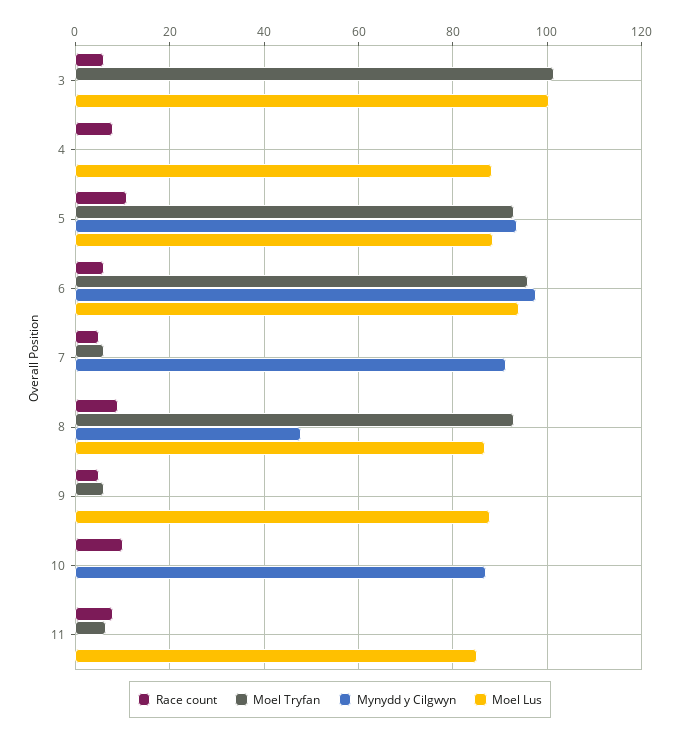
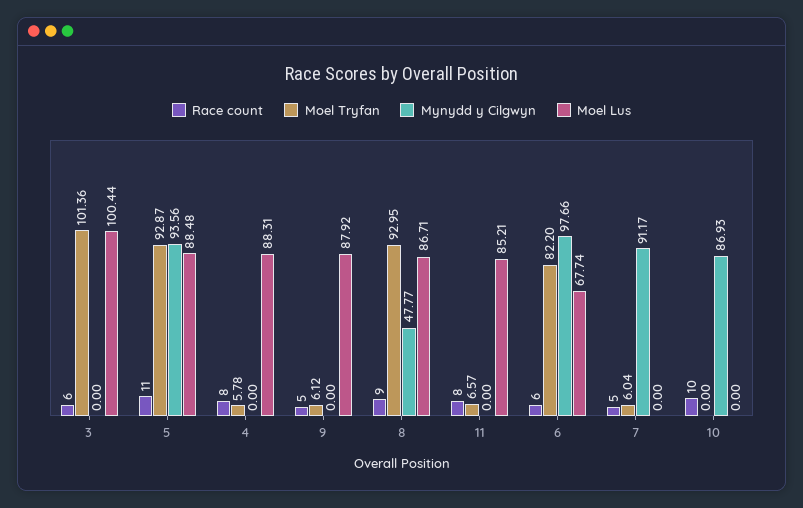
  {
    "Race count": {
      "3": 6,
      "4": 8,
      "5": 11,
      "6": 6,
      "7": 5,
      "8": 9,
      "9": 5,
      "10": 10,
      "11": 8
    },
    "Moel Tryfan": {
      "3": 101.36,
-     "4": 0,
+     "4": 5.78,
      "5": 92.87,
-     "6": 96,
+     "6": 82.2,
      "7": 6.04,
      "8": 92.95,
      "9": 6.12,
      "10": 0,
      "11": 6.57
    },
    "Mynydd y Cilgwyn": {
      "3": 0,
      "4": 0,
      "5": 93.56,
      "6": 97.66,
      "7": 91.17,
      "8": 47.77,
      "9": 0,
      "10": 86.93,
      "11": 0
    },
    "Moel Lus": {
      "3": 100.44,
      "4": 88.31,
      "5": 88.48,
-     "6": 94,
+     "6": 67.74,
      "7": 0,
      "8": 86.71,
      "9": 87.92,
      "10": 0,
      "11": 85.21
    }
  }

